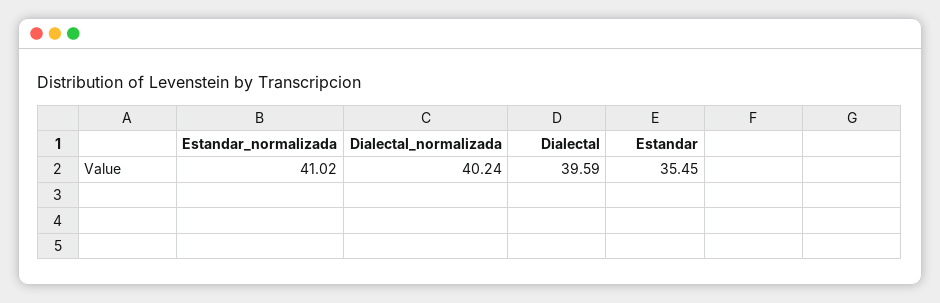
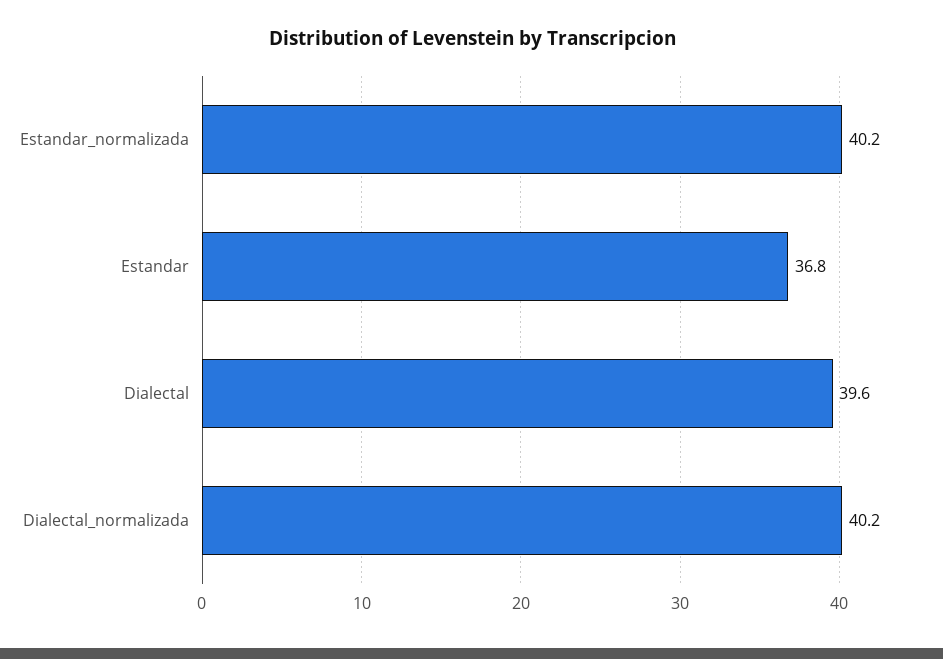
  {
-   "Estandar_normalizada": 41.02,
+   "Estandar_normalizada": 40.2,
    "Dialectal_normalizada": 40.24,
    "Dialectal": 39.59,
-   "Estandar": 35.45
+   "Estandar": 36.8
  }

